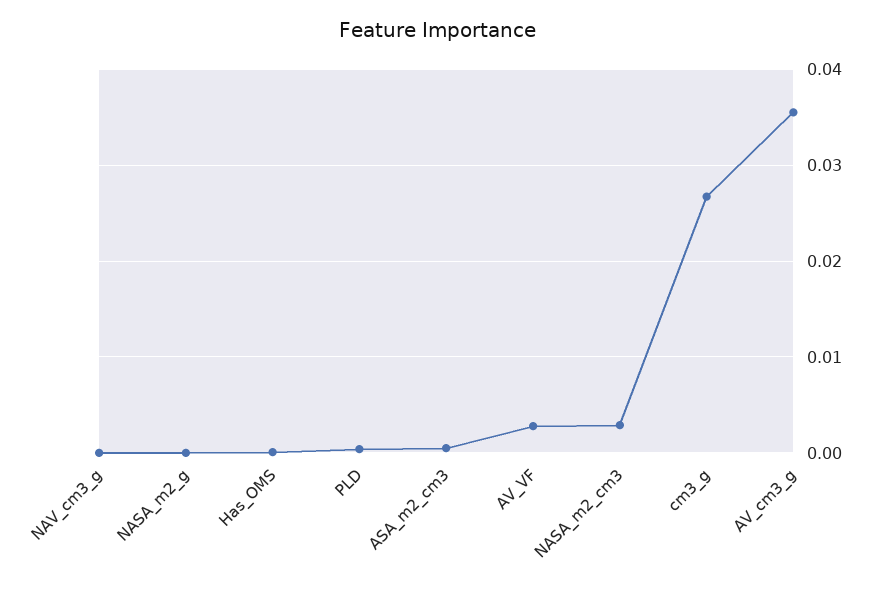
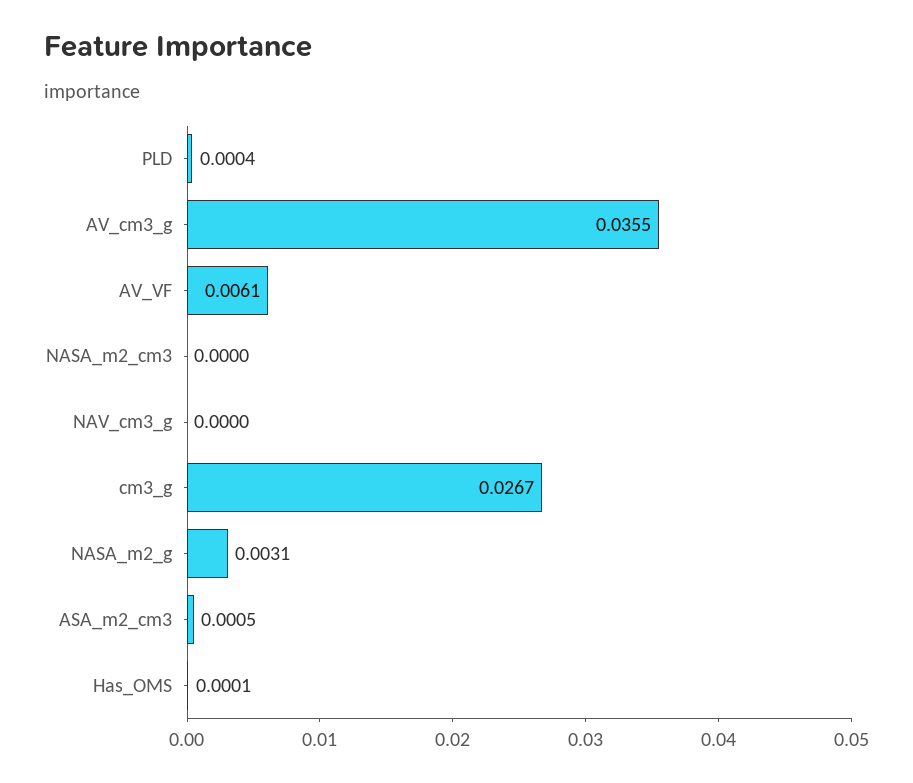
  {
    "NAV_cm3_g": 0,
-   "NASA_m2_g": 0,
+   "NASA_m2_g": 0.0031,
    "Has_OMS": 0.0001,
    "PLD": 0.0004,
    "ASA_m2_cm3": 0.0005,
-   "AV_VF": 0.003,
+   "AV_VF": 0.0061,
-   "NASA_m2_cm3": 0.003,
+   "NASA_m2_cm3": 0,
    "cm3_g": 0.0267,
    "AV_cm3_g": 0.0355
  }

